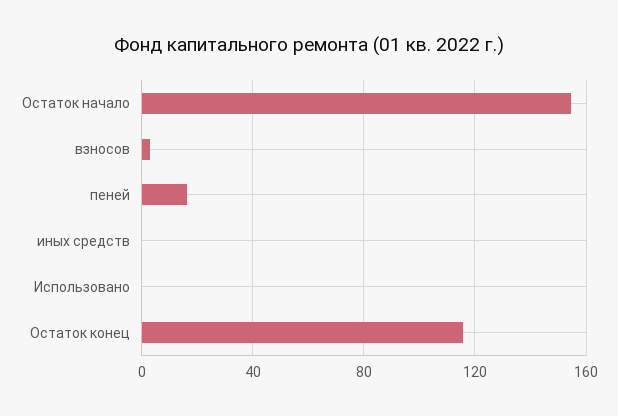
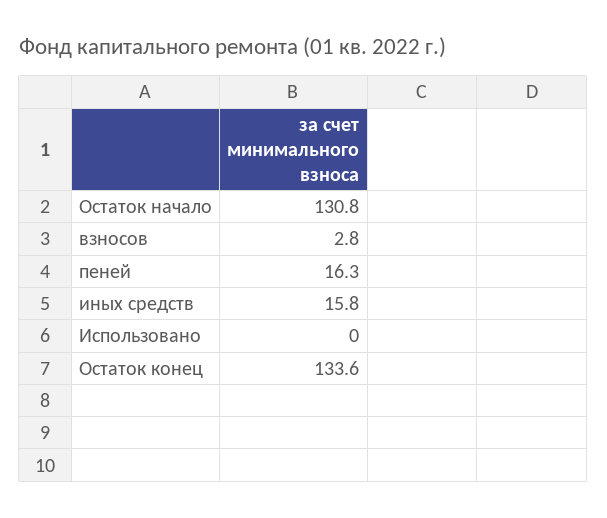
  {
-   "Остаток начало": 155,
+   "Остаток начало": 130.8,
    "взносов": 2.8,
    "пеней": 16.3,
-   "иных средств": 0,
+   "иных средств": 15.8,
    "Использовано": 0,
-   "Остаток конец": 115
+   "Остаток конец": 133.6
  }

